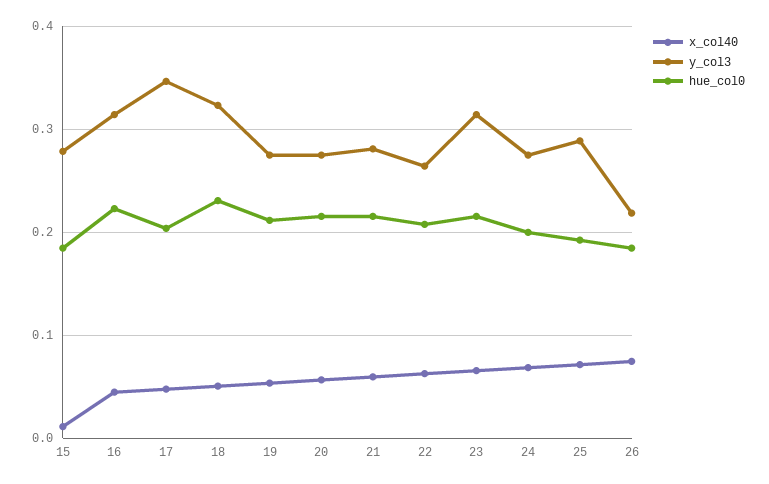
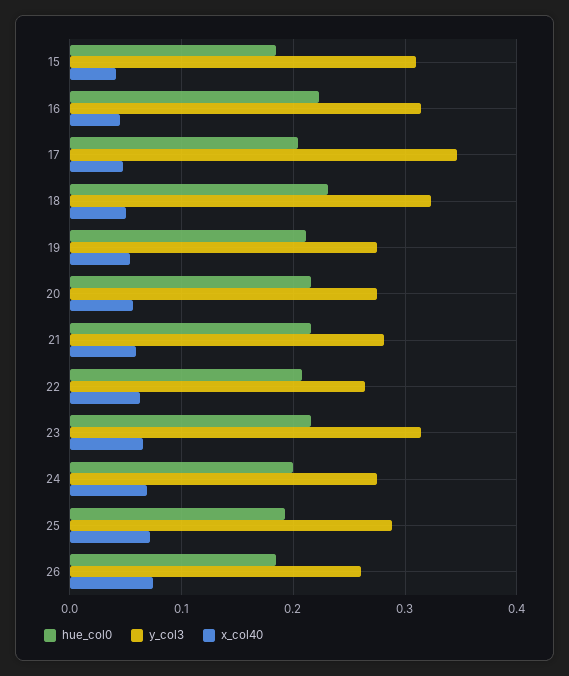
  {
    "x_col40": {
-     "15": 0.01,
+     "15": 0.04,
      "16": 0.04,
      "17": 0.05,
      "18": 0.05,
      "19": 0.05,
      "20": 0.06,
      "21": 0.06,
      "22": 0.06,
      "23": 0.07,
      "24": 0.07,
      "25": 0.07,
      "26": 0.07
    },
    "y_col3": {
-     "15": 0.28,
+     "15": 0.31,
      "16": 0.31,
      "17": 0.35,
      "18": 0.32,
      "19": 0.28,
      "20": 0.28,
      "21": 0.28,
      "22": 0.26,
      "23": 0.31,
      "24": 0.28,
      "25": 0.29,
-     "26": 0.22
+     "26": 0.26
    },
    "hue_col0": {
      "15": 0.18,
      "16": 0.22,
      "17": 0.2,
      "18": 0.23,
      "19": 0.21,
      "20": 0.22,
      "21": 0.22,
      "22": 0.21,
      "23": 0.22,
      "24": 0.2,
      "25": 0.19,
      "26": 0.18
    }
  }

